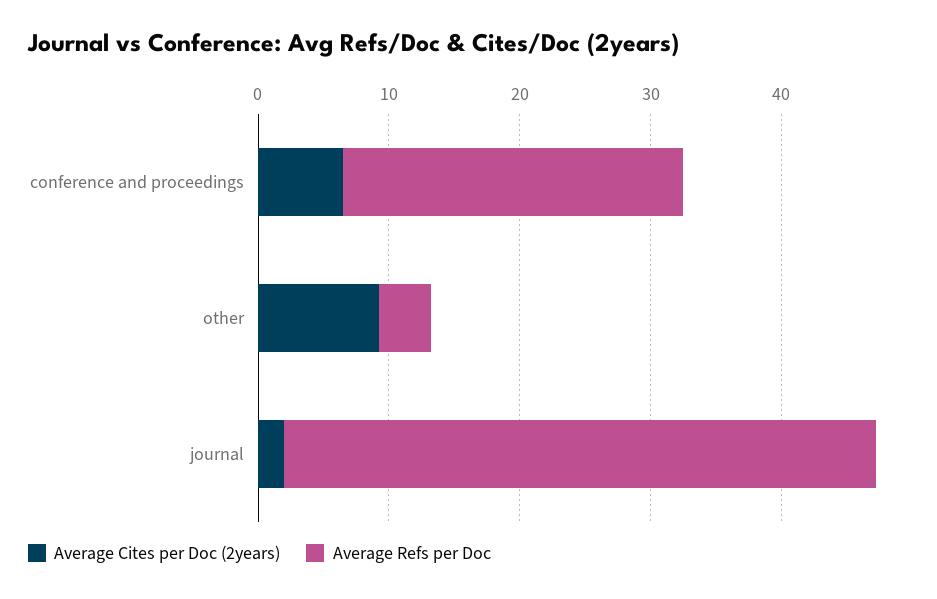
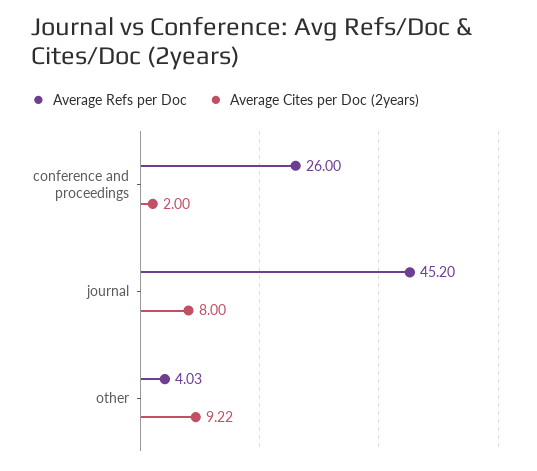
  {
    "Average Cites per Doc (2years)": {
-     "conference and proceedings": 6,
+     "conference and proceedings": 2,
      "other": 9.22,
-     "journal": 2
+     "journal": 8
    },
    "Average Refs per Doc": {
      "conference and proceedings": 26,
      "other": 4.03,
      "journal": 45.2
    }
  }

